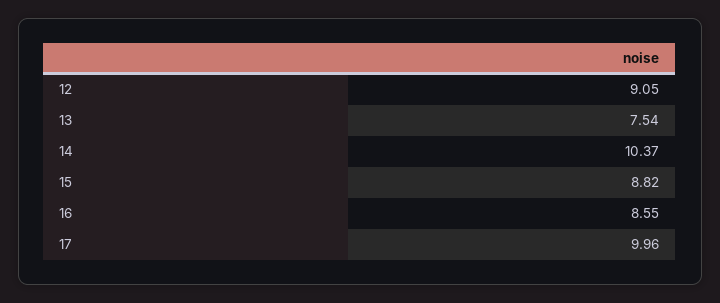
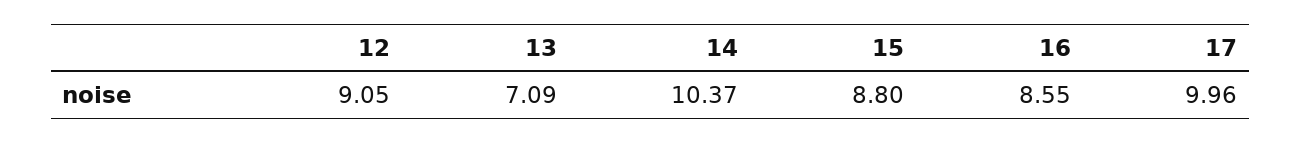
  {
    "12": 9.05,
-   "13": 7.54,
+   "13": 7.09,
    "14": 10.37,
-   "15": 8.82,
+   "15": 8.8,
    "16": 8.55,
    "17": 9.96
  }

